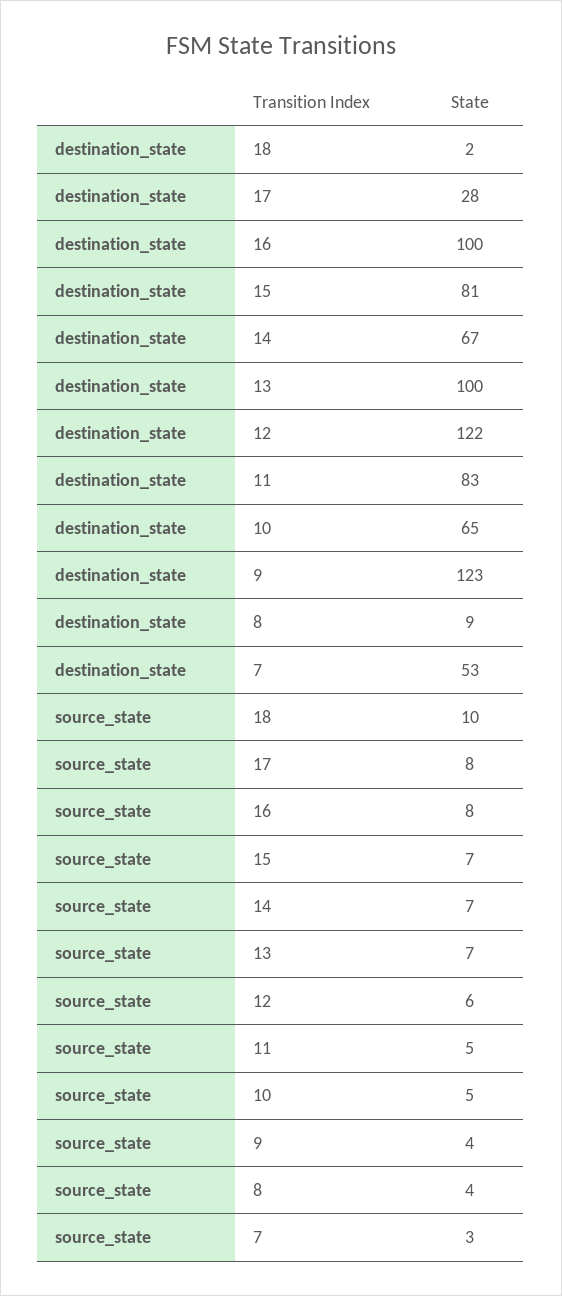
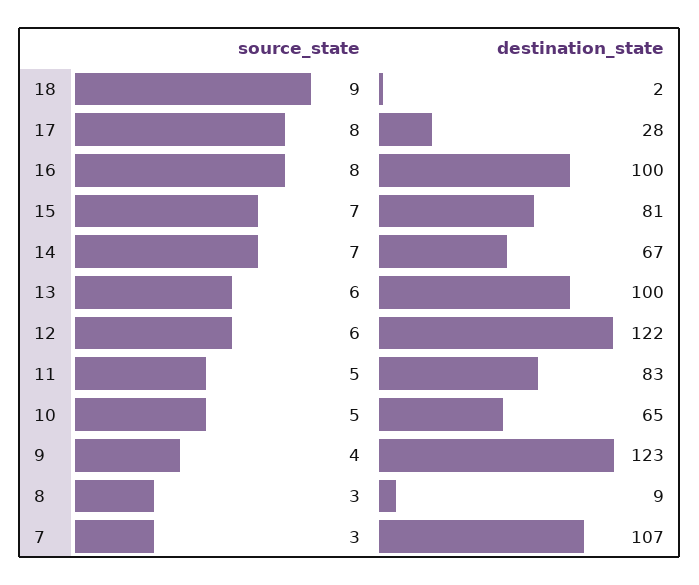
  {
    "destination_state": {
      "18": 2,
      "17": 28,
      "16": 100,
      "15": 81,
      "14": 67,
      "13": 100,
      "12": 122,
      "11": 83,
      "10": 65,
      "9": 123,
      "8": 9,
-     "7": 53
+     "7": 107
    },
    "source_state": {
-     "18": 10,
+     "18": 9,
      "17": 8,
      "16": 8,
      "15": 7,
      "14": 7,
-     "13": 7,
+     "13": 6,
      "12": 6,
      "11": 5,
      "10": 5,
      "9": 4,
-     "8": 4,
+     "8": 3,
      "7": 3
    }
  }

